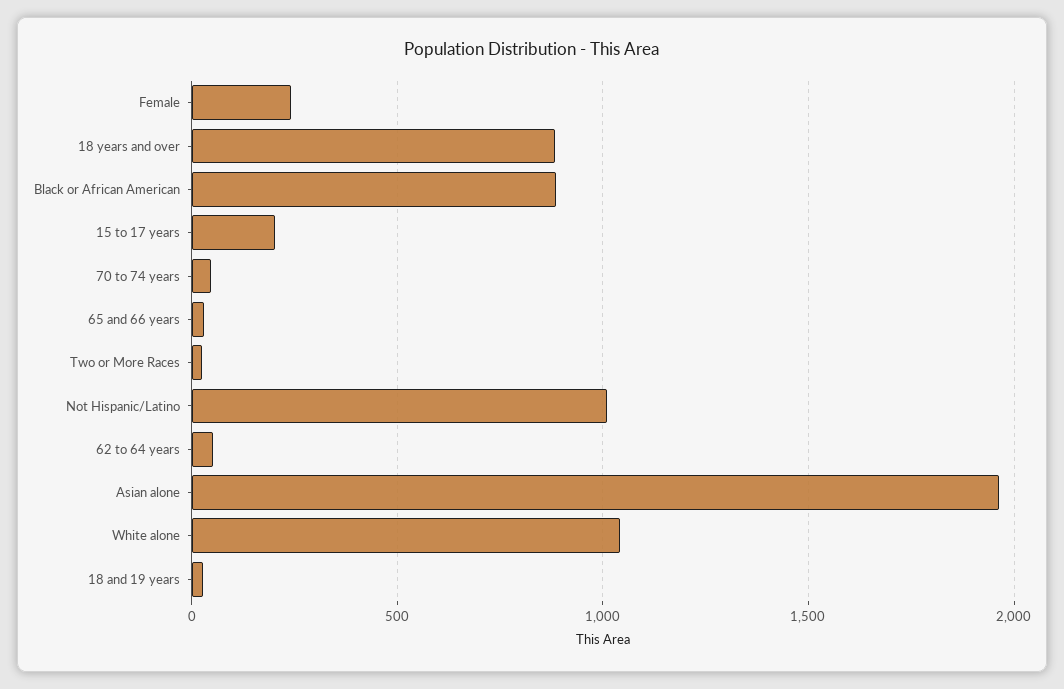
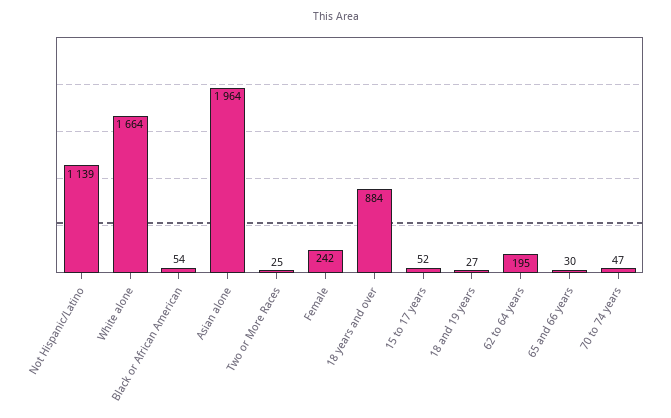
  {
    "Female": 242,
    "18 years and over": 884,
-   "Black or African American": 900,
+   "Black or African American": 54,
-   "15 to 17 years": 200,
+   "15 to 17 years": 52,
    "70 to 74 years": 47,
    "65 and 66 years": 30,
    "Two or More Races": 25,
-   "Not Hispanic/Latino": 1000,
+   "Not Hispanic/Latino": 1139,
-   "62 to 64 years": 50,
+   "62 to 64 years": 195,
    "Asian alone": 1964,
-   "White alone": 1050,
+   "White alone": 1664,
    "18 and 19 years": 27
  }

